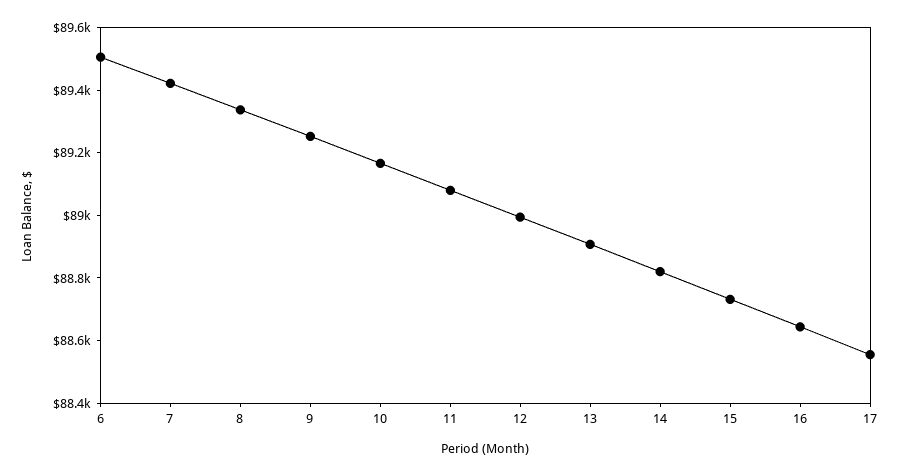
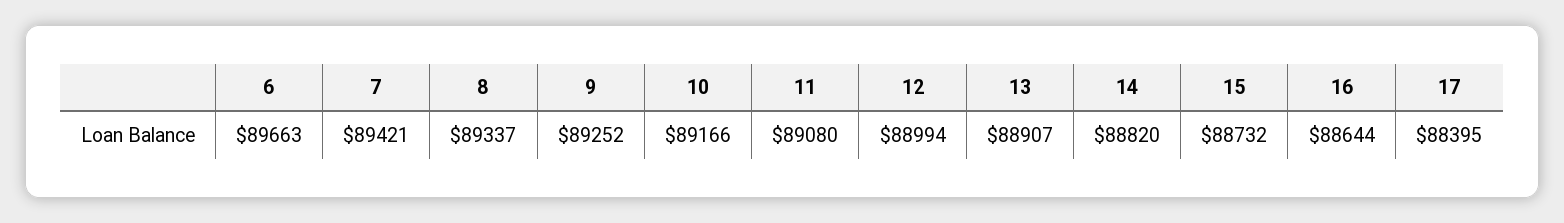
  {
-   "6": 89500,
+   "6": 89663,
    "7": 89421,
    "8": 89337,
    "9": 89252,
    "10": 89166,
    "11": 89080,
    "12": 88994,
    "13": 88907,
    "14": 88820,
    "15": 88732,
    "16": 88644,
-   "17": 88550
+   "17": 88395
  }

